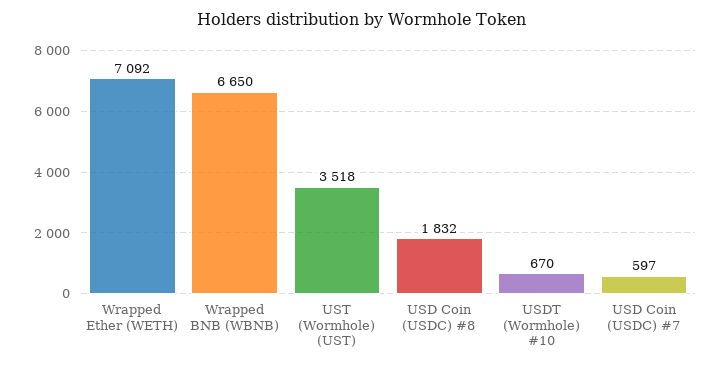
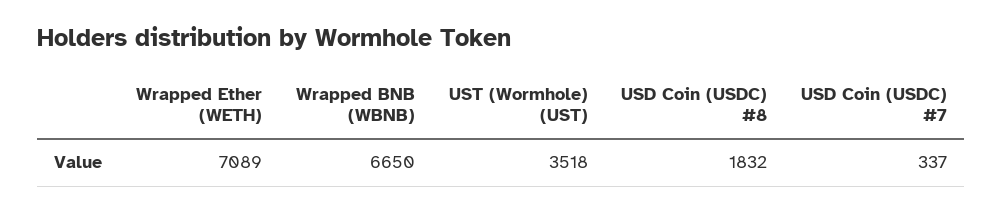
  {
-   "Wrapped Ether (WETH)": 7092,
+   "Wrapped Ether (WETH)": 7089,
    "Wrapped BNB (WBNB)": 6650,
    "UST (Wormhole) (UST)": 3518,
    "USD Coin (USDC) #8": 1832,
-   "USDT (Wormhole) #10": 670,
-   "USD Coin (USDC) #7": 597
+   "USD Coin (USDC) #7": 337
  }

